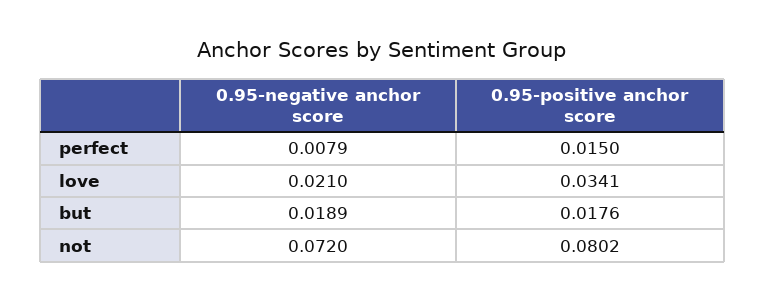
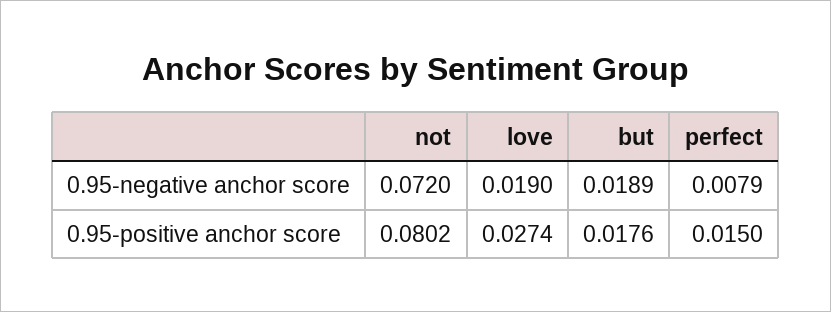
  {
    "0.95-negative anchor score": {
      "perfect": 0.0079,
-     "love": 0.021,
+     "love": 0.019,
      "but": 0.0189,
      "not": 0.072
    },
    "0.95-positive anchor score": {
      "perfect": 0.015,
-     "love": 0.0341,
+     "love": 0.0274,
      "but": 0.0176,
      "not": 0.0802
    }
  }

